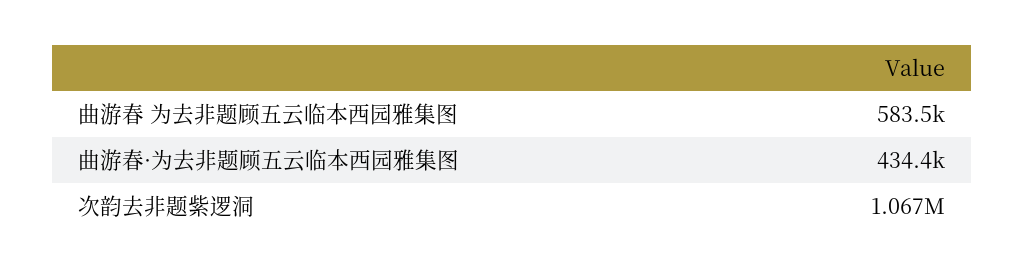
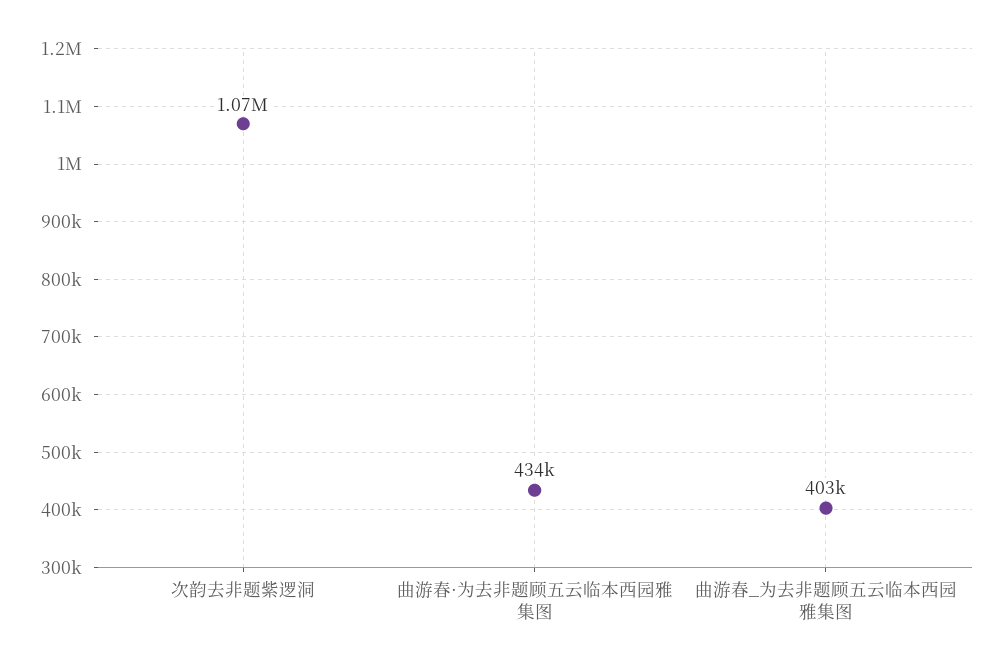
  {
-   "曲游春 为去非题顾五云临本西园雅集图": 583500,
+   "曲游春 为去非题顾五云临本西园雅集图": 403000,
    "曲游春·为去非题顾五云临本西园雅集图": 434400,
    "次韵去非题紫逻洞": 1067000
  }

